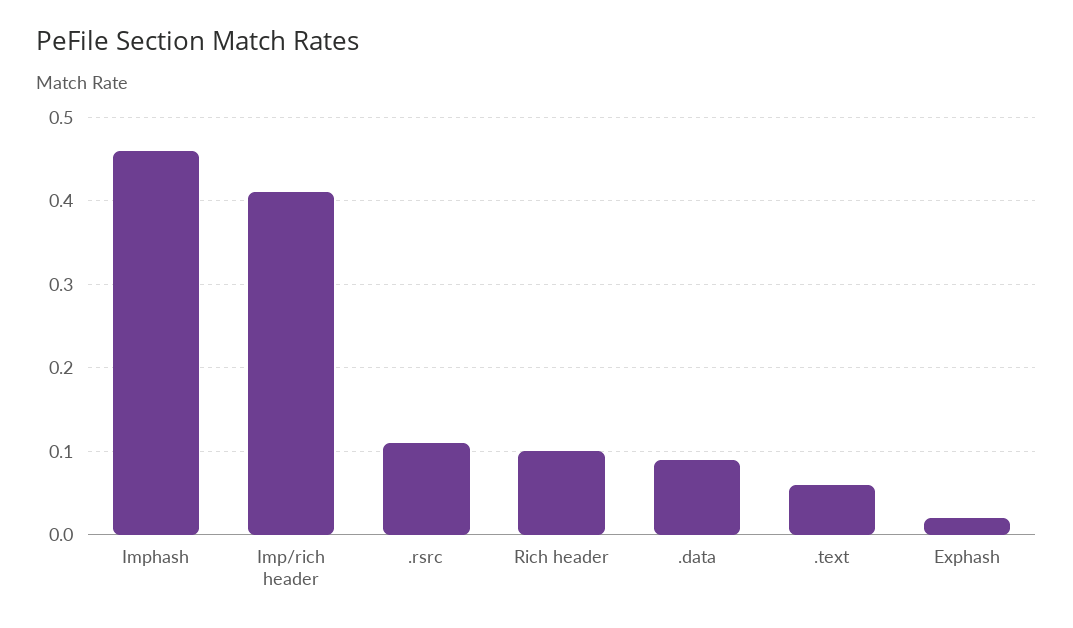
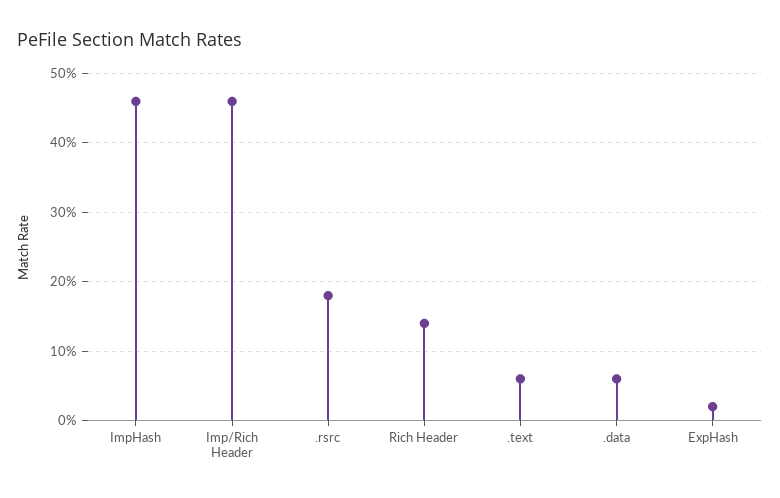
  {
    "Imphash": 0.46,
-   "Imp/rich header": 0.41,
+   "Imp/rich header": 0.46,
-   ".rsrc": 0.11,
+   ".rsrc": 0.18,
-   "Rich header": 0.1,
+   "Rich header": 0.14,
-   ".data": 0.09,
+   ".data": 0.06,
    ".text": 0.06,
    "Exphash": 0.02
  }

